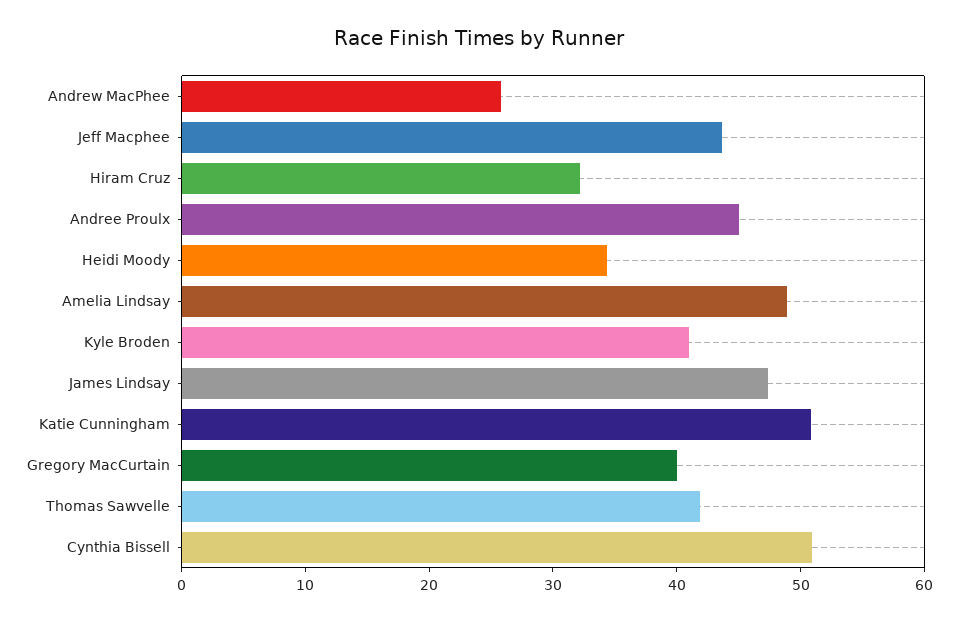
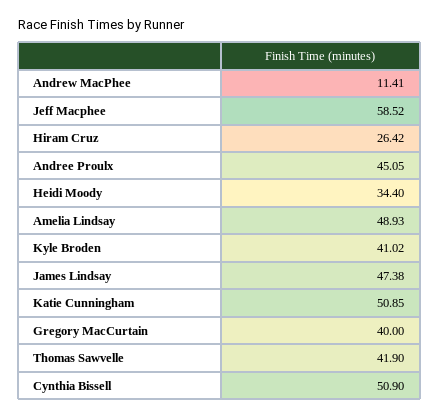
  {
-   "Andrew MacPhee": 26,
+   "Andrew MacPhee": 11.41,
-   "Jeff Macphee": 44,
+   "Jeff Macphee": 58.52,
-   "Hiram Cruz": 32,
+   "Hiram Cruz": 26.42,
    "Andree Proulx": 45.05,
    "Heidi Moody": 34.4,
    "Amelia Lindsay": 48.93,
    "Kyle Broden": 41.02,
    "James Lindsay": 47.38,
    "Katie Cunningham": 50.85,
    "Gregory MacCurtain": 40,
    "Thomas Sawvelle": 41.9,
    "Cynthia Bissell": 50.9
  }

